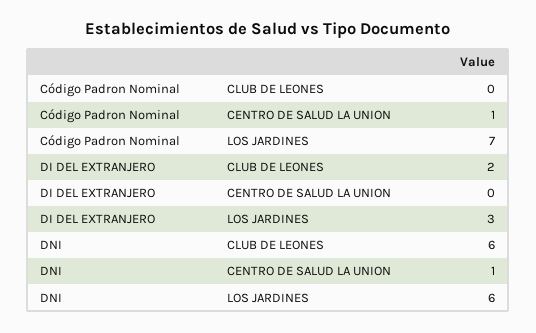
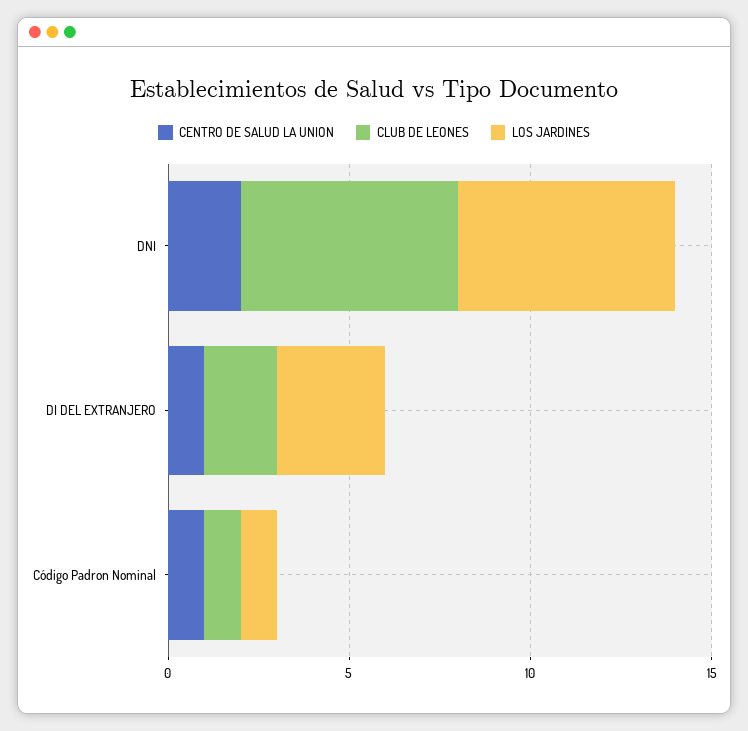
  {
    "CLUB DE LEONES": {
-     "Código Padron Nominal": 0,
+     "Código Padron Nominal": 1,
      "DI DEL EXTRANJERO": 2,
      "DNI": 6
    },
    "CENTRO DE SALUD LA UNION": {
      "Código Padron Nominal": 1,
-     "DI DEL EXTRANJERO": 0,
+     "DI DEL EXTRANJERO": 1,
-     "DNI": 1
+     "DNI": 2
    },
    "LOS JARDINES": {
-     "Código Padron Nominal": 7,
+     "Código Padron Nominal": 1,
      "DI DEL EXTRANJERO": 3,
      "DNI": 6
    }
  }

